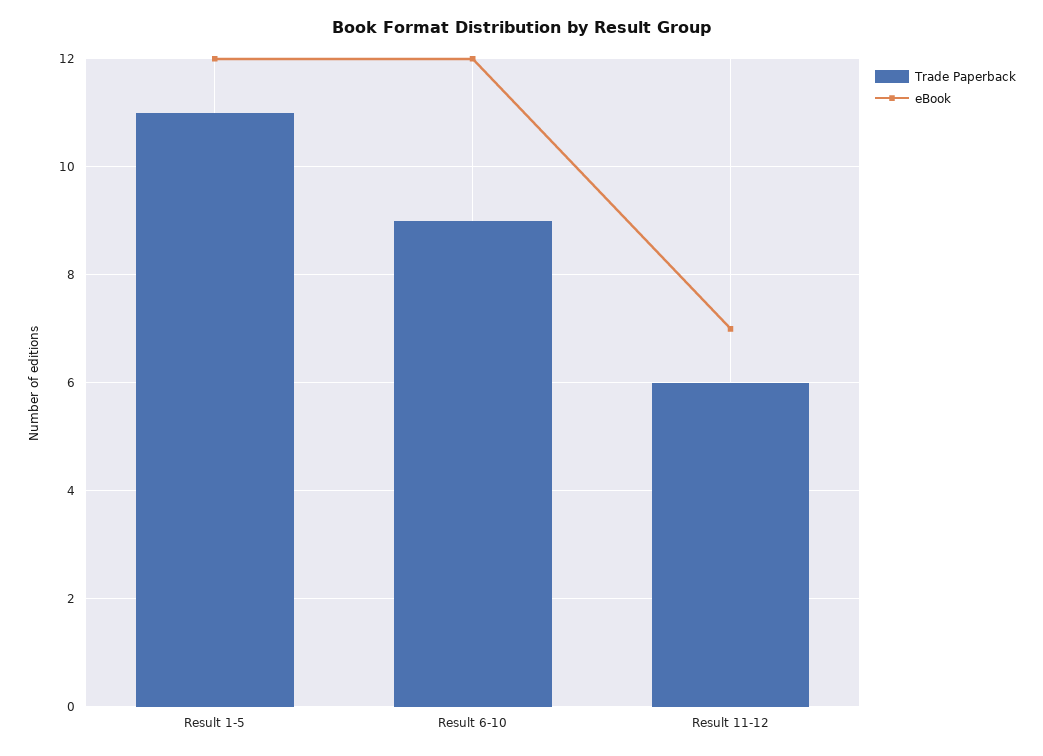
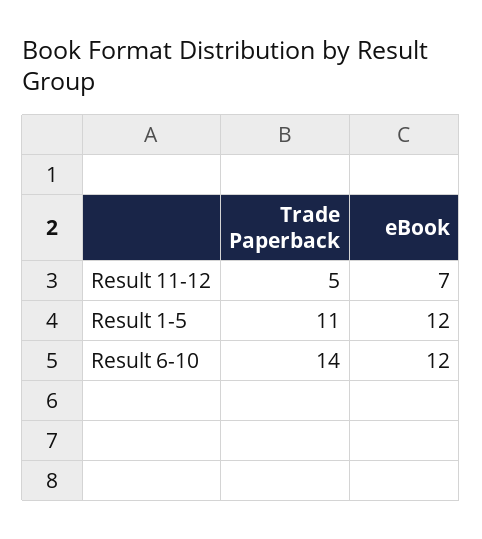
  {
    "Trade Paperback": {
      "Result 1-5": 11,
-     "Result 6-10": 9,
+     "Result 6-10": 14,
-     "Result 11-12": 6
+     "Result 11-12": 5
    },
    "eBook": {
      "Result 1-5": 12,
      "Result 6-10": 12,
      "Result 11-12": 7
    }
  }

